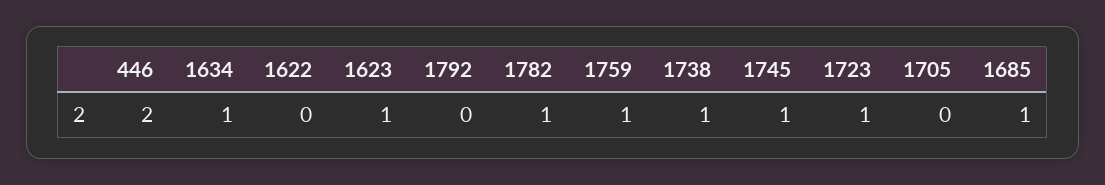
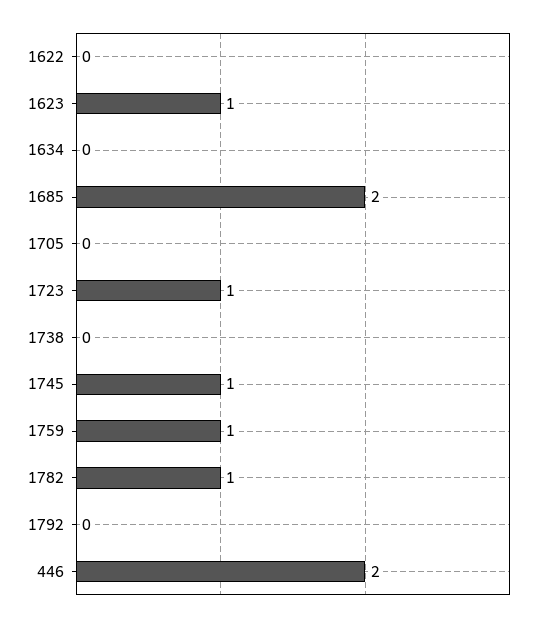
  {
    "446": 2,
-   "1634": 1,
+   "1634": 0,
    "1622": 0,
    "1623": 1,
    "1792": 0,
    "1782": 1,
    "1759": 1,
-   "1738": 1,
+   "1738": 0,
    "1745": 1,
    "1723": 1,
    "1705": 0,
-   "1685": 1
+   "1685": 2
  }

